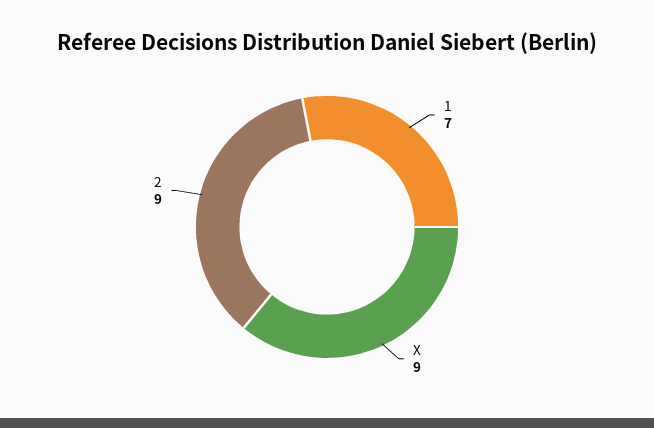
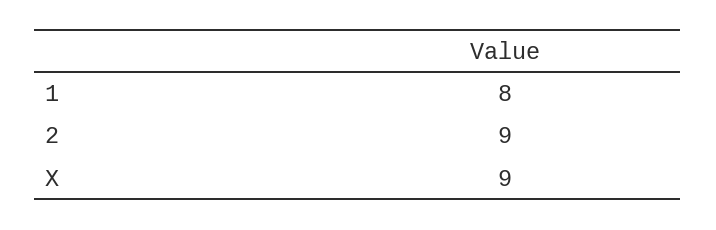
  {
-   "1": 7,
+   "1": 8,
    "X": 9,
    "2": 9
  }

